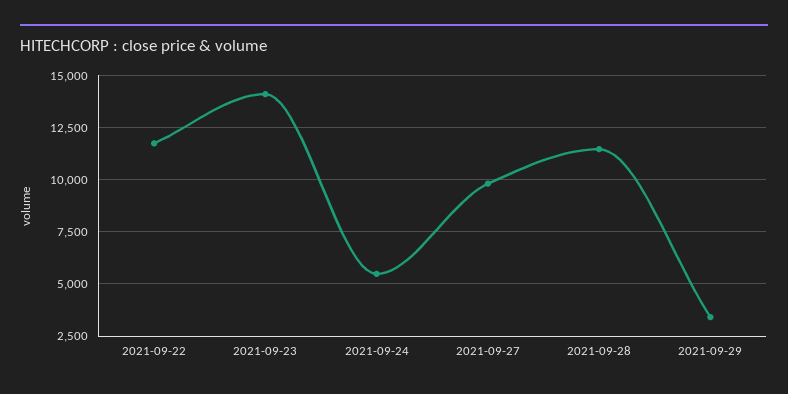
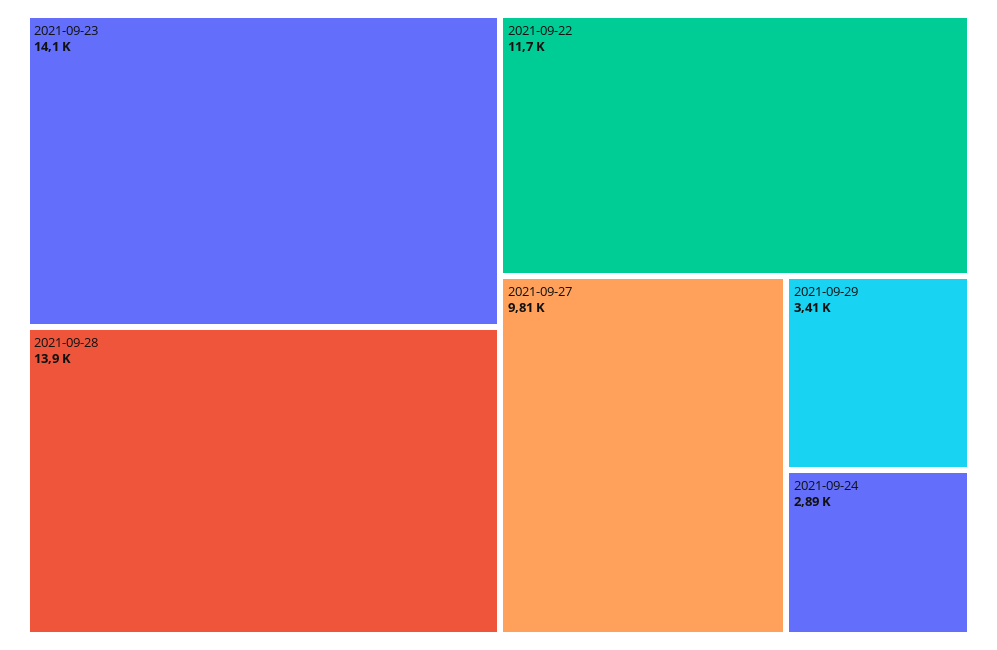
  {
    "2021-09-22": 11700,
    "2021-09-23": 14100,
-   "2021-09-24": 5500,
+   "2021-09-24": 2890,
    "2021-09-27": 9810,
-   "2021-09-28": 11500,
+   "2021-09-28": 13900,
    "2021-09-29": 3410
  }

